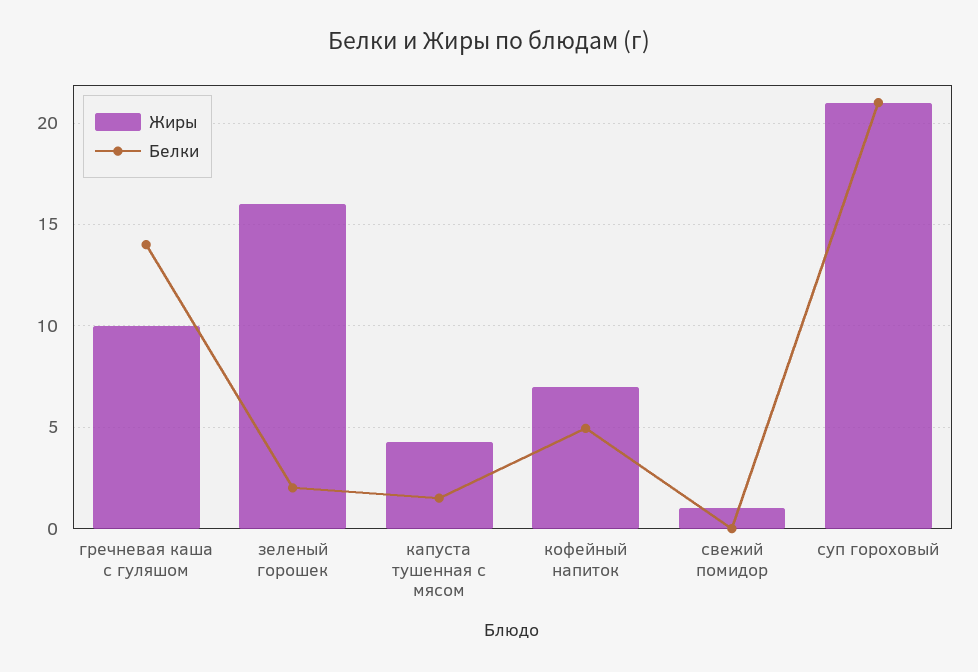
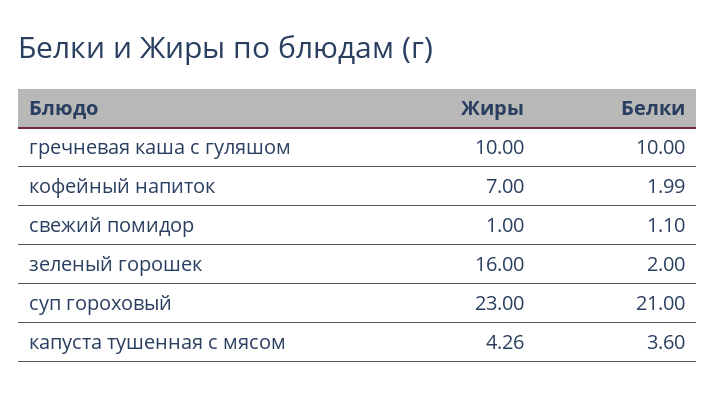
  {
    "Жиры": {
      "гречневая каша с гуляшом": 10,
      "зеленый горошек": 16,
      "капуста тушенная с мясом": 4.26,
      "кофейный напиток": 7,
      "свежий помидор": 1,
-     "суп гороховый": 21
+     "суп гороховый": 23
    },
    "Белки": {
-     "гречневая каша с гуляшом": 14,
+     "гречневая каша с гуляшом": 10,
      "зеленый горошек": 2,
-     "капуста тушенная с мясом": 1.5,
+     "капуста тушенная с мясом": 3.6,
-     "кофейный напиток": 5,
+     "кофейный напиток": 1.99,
-     "свежий помидор": 0,
+     "свежий помидор": 1.1,
      "суп гороховый": 21
    }
  }

